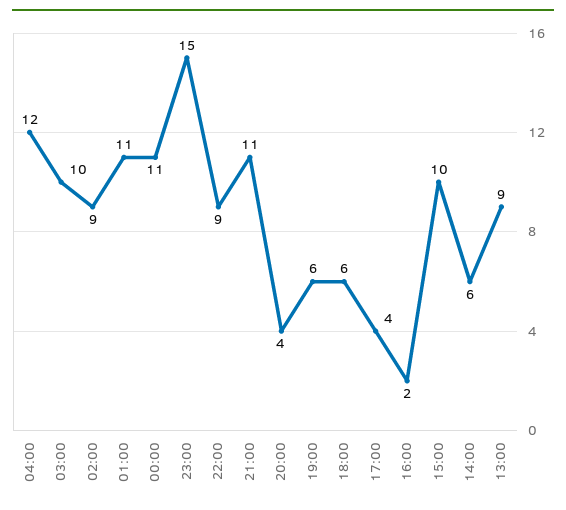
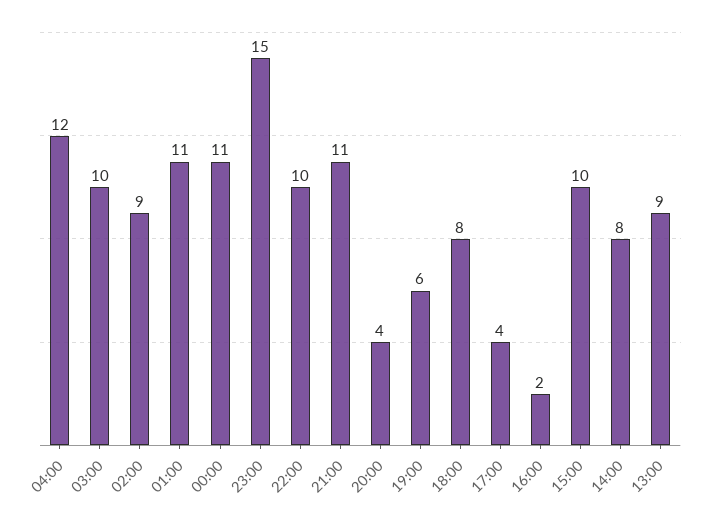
  {
    "04:00": 12,
    "03:00": 10,
    "02:00": 9,
    "01:00": 11,
    "00:00": 11,
    "23:00": 15,
-   "22:00": 9,
+   "22:00": 10,
    "21:00": 11,
    "20:00": 4,
    "19:00": 6,
-   "18:00": 6,
+   "18:00": 8,
    "17:00": 4,
    "16:00": 2,
    "15:00": 10,
-   "14:00": 6,
+   "14:00": 8,
    "13:00": 9
  }

